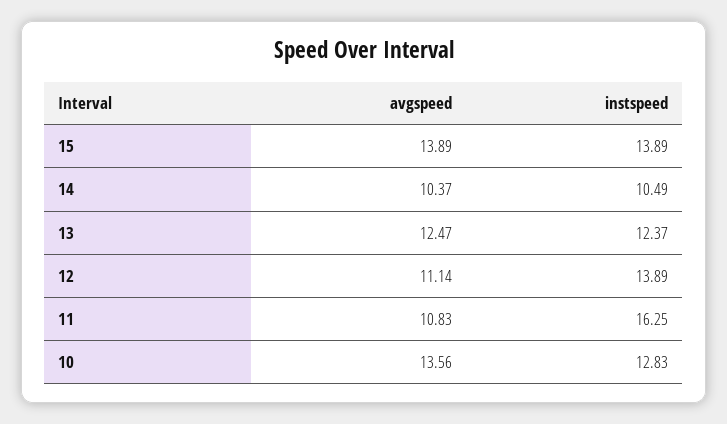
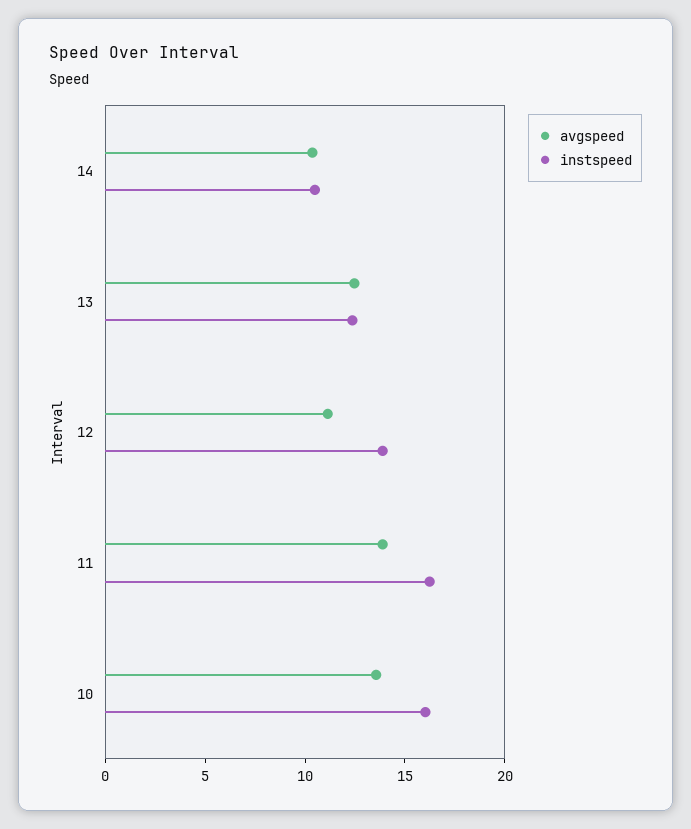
  {
    "avgspeed": {
-     "15": 13.89,
      "14": 10.37,
      "13": 12.47,
      "12": 11.14,
-     "11": 10.83,
+     "11": 14,
      "10": 13.56
    },
    "instspeed": {
-     "15": 13.89,
      "14": 10.49,
      "13": 12.37,
      "12": 13.89,
      "11": 16.25,
-     "10": 12.83
+     "10": 16
    }
  }

